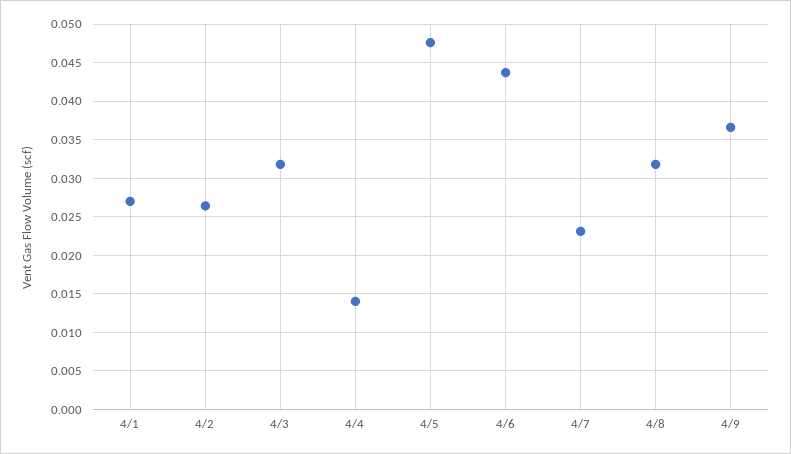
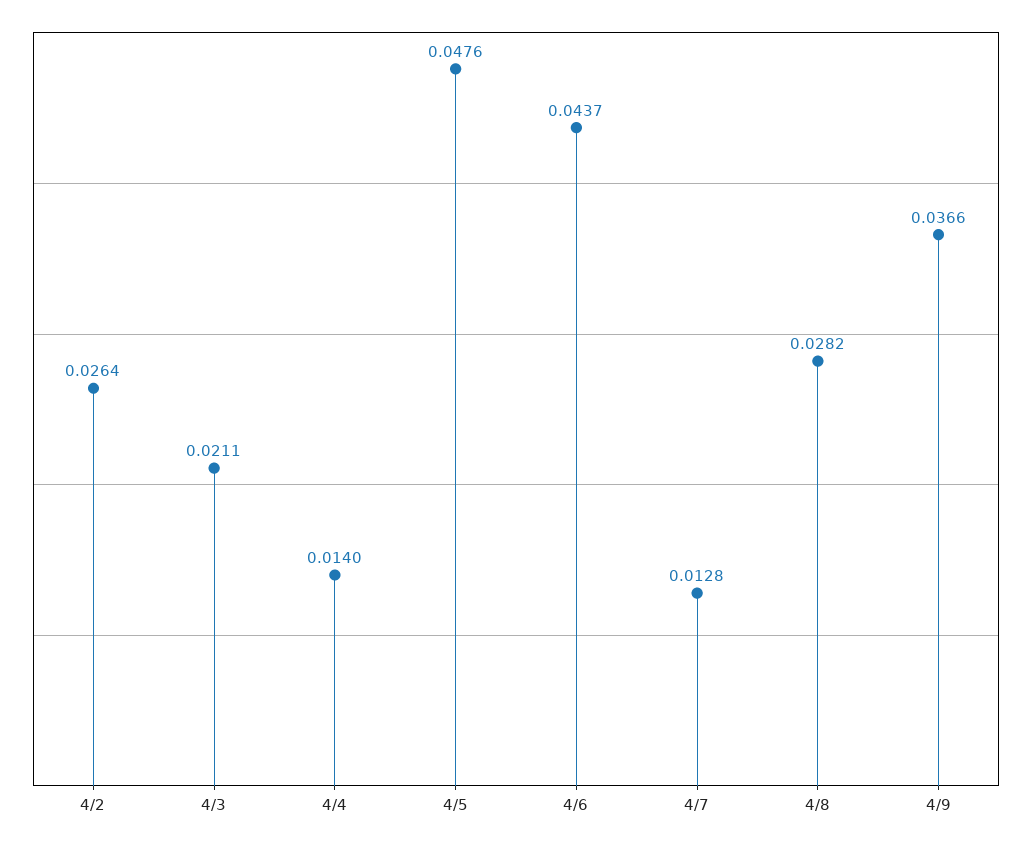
  {
-   "4/1": 0.027,
    "4/2": 0.0264,
-   "4/3": 0.032,
+   "4/3": 0.0211,
    "4/4": 0.014,
    "4/5": 0.0476,
    "4/6": 0.0437,
-   "4/7": 0.023,
+   "4/7": 0.0128,
-   "4/8": 0.032,
+   "4/8": 0.0282,
    "4/9": 0.0366
  }

